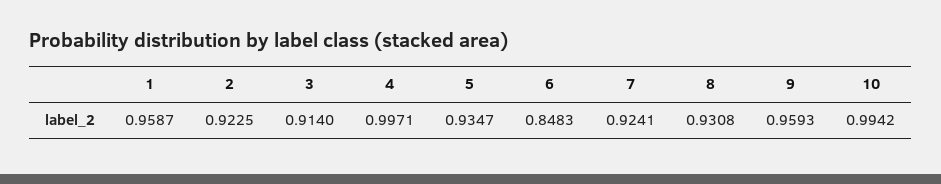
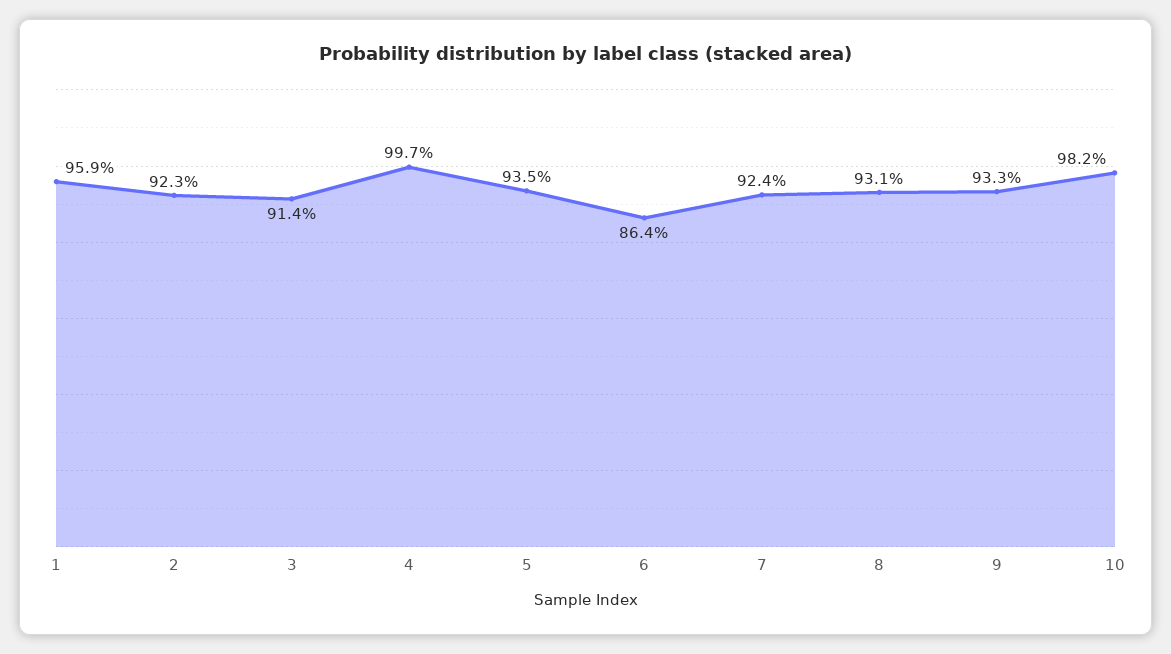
  {
    "1": 0.9587,
    "2": 0.9225,
    "3": 0.914,
    "4": 0.9971,
    "5": 0.9347,
-   "6": 0.8483,
+   "6": 0.864,
    "7": 0.9241,
    "8": 0.9308,
-   "9": 0.9593,
+   "9": 0.933,
-   "10": 0.9942
+   "10": 0.982
  }

